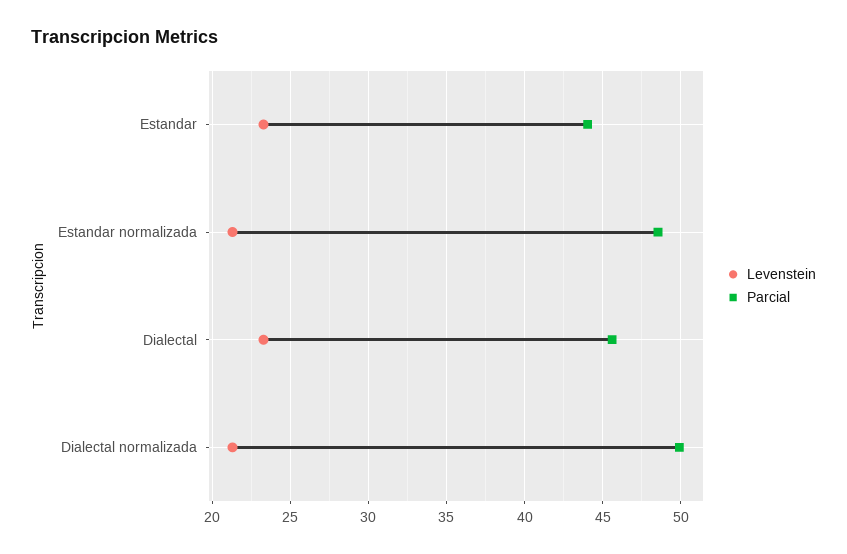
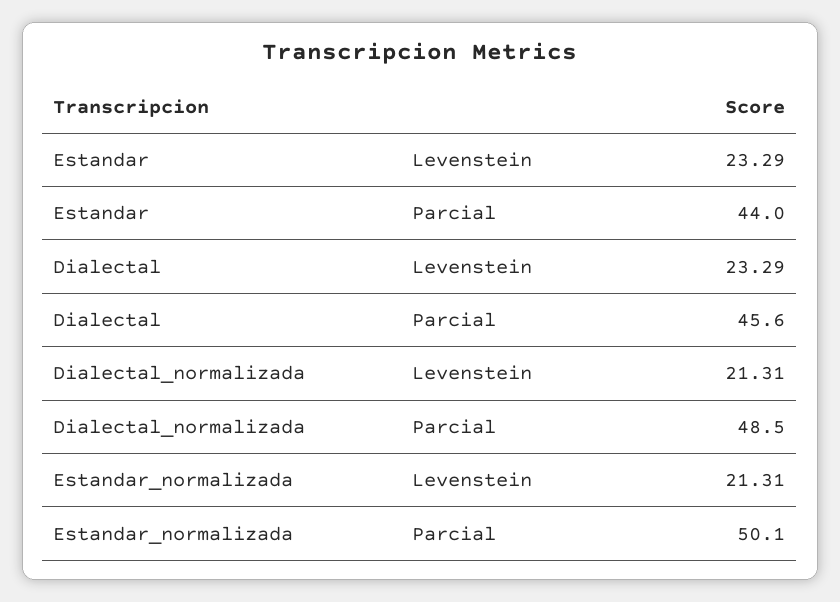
  {
    "Levenstein": {
      "Estandar": 23.29,
      "Estandar normalizada": 21.31,
      "Dialectal": 23.29,
      "Dialectal normalizada": 21.31
    },
    "Parcial": {
      "Estandar": 44,
-     "Estandar normalizada": 48.5,
+     "Estandar normalizada": 50.1,
      "Dialectal": 45.6,
-     "Dialectal normalizada": 50
+     "Dialectal normalizada": 48.5
    }
  }

